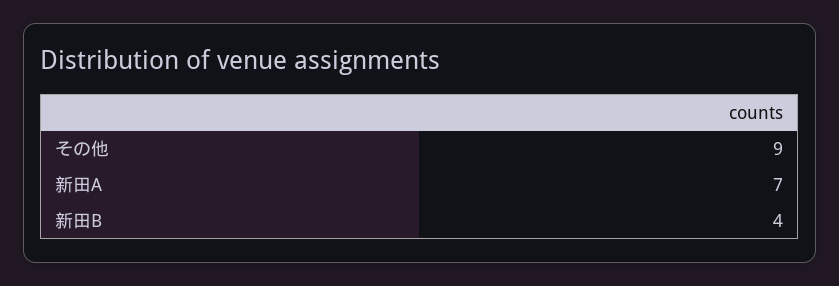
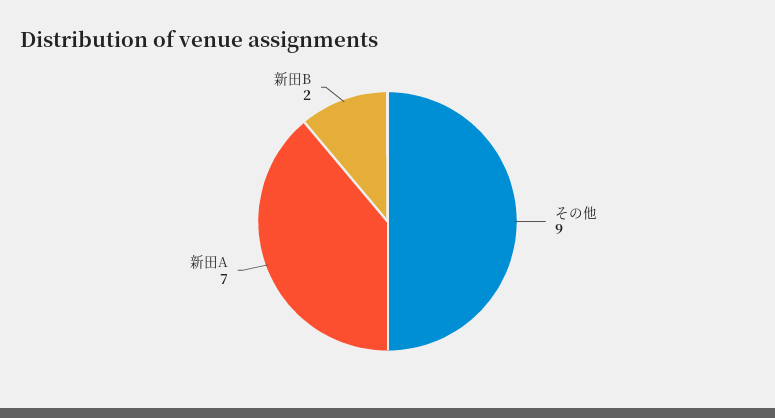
  {
    "その他": 9,
    "新田A": 7,
-   "新田B": 4
+   "新田B": 2
  }

